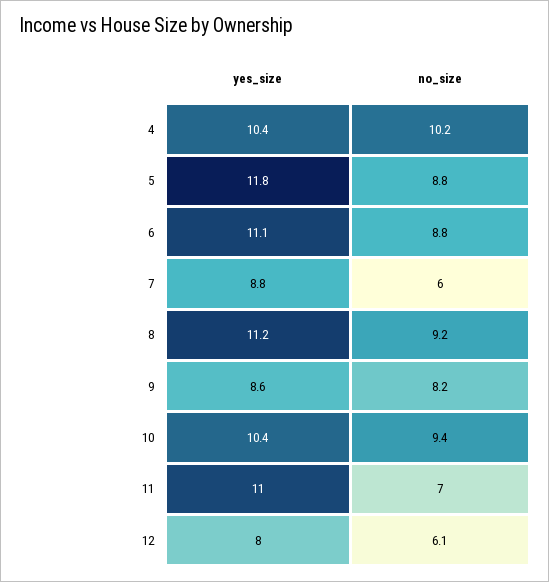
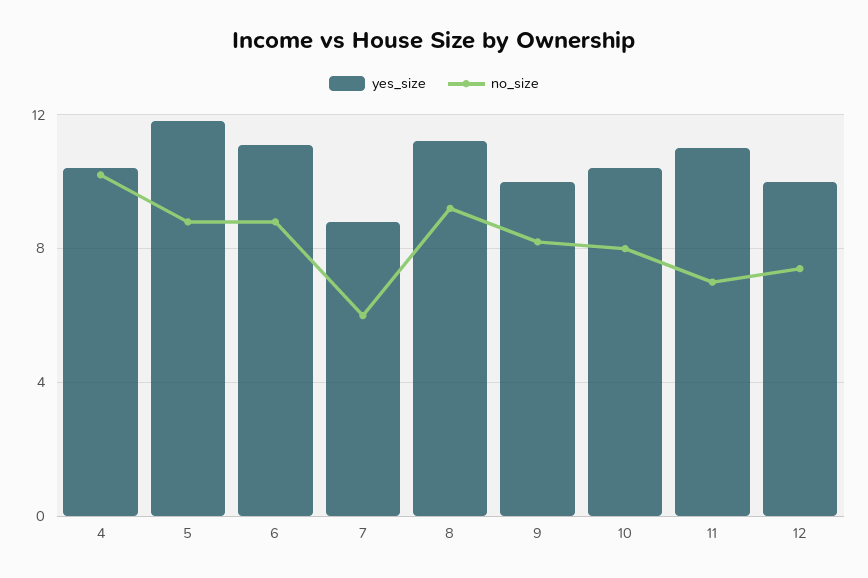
  {
    "yes_size": {
      "4": 10.4,
      "5": 11.8,
      "6": 11.1,
      "7": 8.8,
      "8": 11.2,
-     "9": 8.6,
+     "9": 10,
      "10": 10.4,
      "11": 11,
-     "12": 8
+     "12": 10
    },
    "no_size": {
      "4": 10.2,
      "5": 8.8,
      "6": 8.8,
      "7": 6,
      "8": 9.2,
      "9": 8.2,
-     "10": 9.4,
+     "10": 8,
      "11": 7,
-     "12": 6.1
+     "12": 7.5
    }
  }

